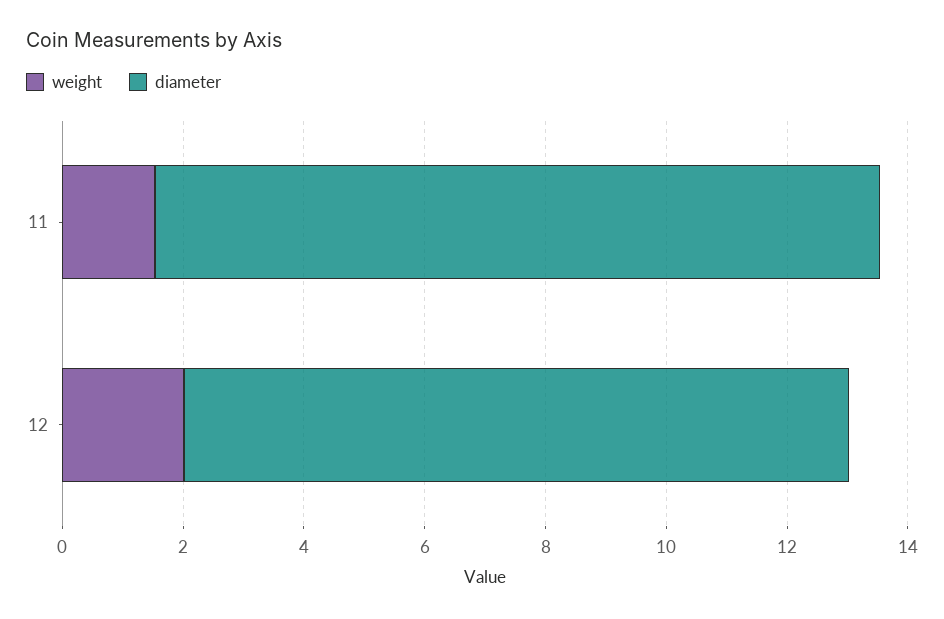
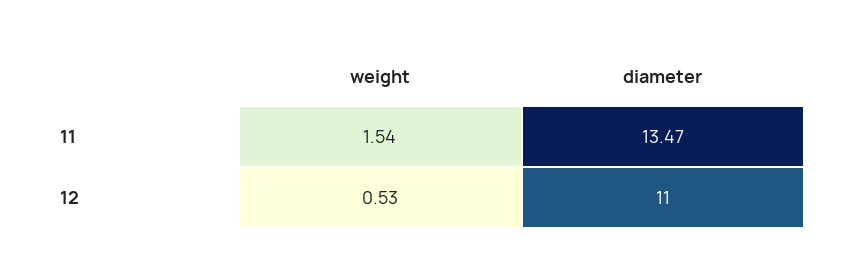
  {
    "weight": {
      "11": 1.54,
-     "12": 2
+     "12": 0.53
    },
    "diameter": {
-     "11": 12,
+     "11": 13.47,
      "12": 11
    }
  }

